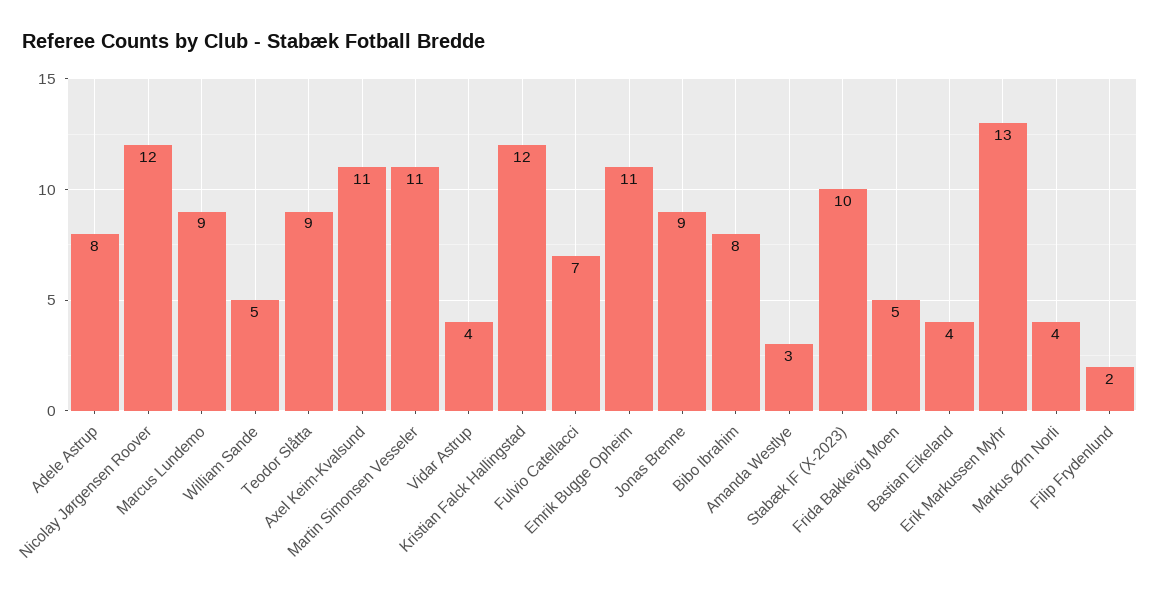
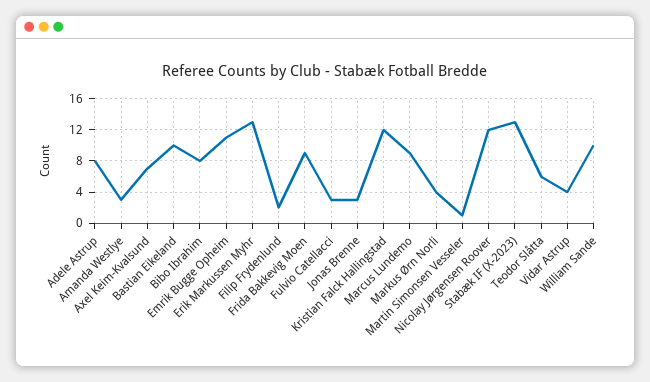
  {
    "Adele Astrup": 8,
    "Nicolay Jørgensen Roover": 12,
    "Marcus Lundemo": 9,
-   "William Sande": 5,
+   "William Sande": 10,
-   "Teodor Slåtta": 9,
+   "Teodor Slåtta": 6,
-   "Axel Keim-Kvalsund": 11,
+   "Axel Keim-Kvalsund": 7,
-   "Martin Simonsen Vesseler": 11,
+   "Martin Simonsen Vesseler": 1,
    "Vidar Astrup": 4,
    "Kristian Falck Hallingstad": 12,
-   "Fulvio Catellacci": 7,
+   "Fulvio Catellacci": 3,
    "Emrik Bugge Opheim": 11,
-   "Jonas Brenne": 9,
+   "Jonas Brenne": 3,
    "Bibo Ibrahim": 8,
    "Amanda Westlye": 3,
-   "Stabæk IF (X-2023)": 10,
+   "Stabæk IF (X-2023)": 13,
-   "Frida Bakkevig Moen": 5,
+   "Frida Bakkevig Moen": 9,
-   "Bastian Eikeland": 4,
+   "Bastian Eikeland": 10,
    "Erik Markussen Myhr": 13,
    "Markus Ørn Norli": 4,
    "Filip Frydenlund": 2
  }

